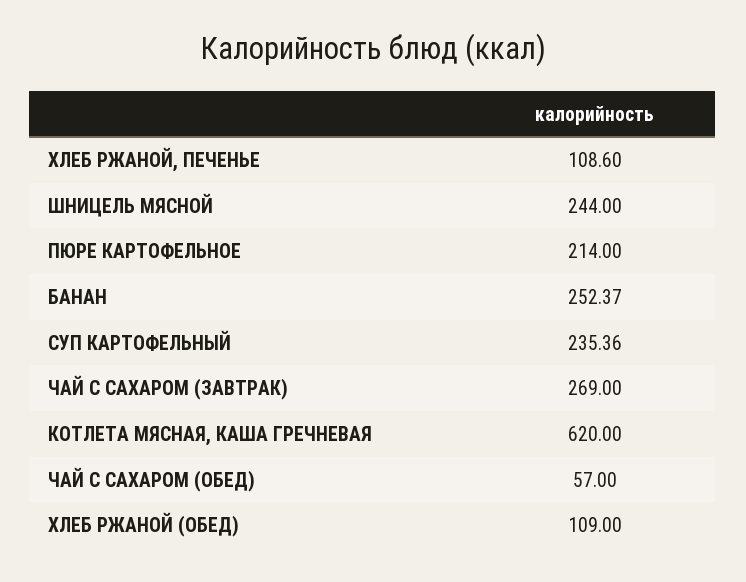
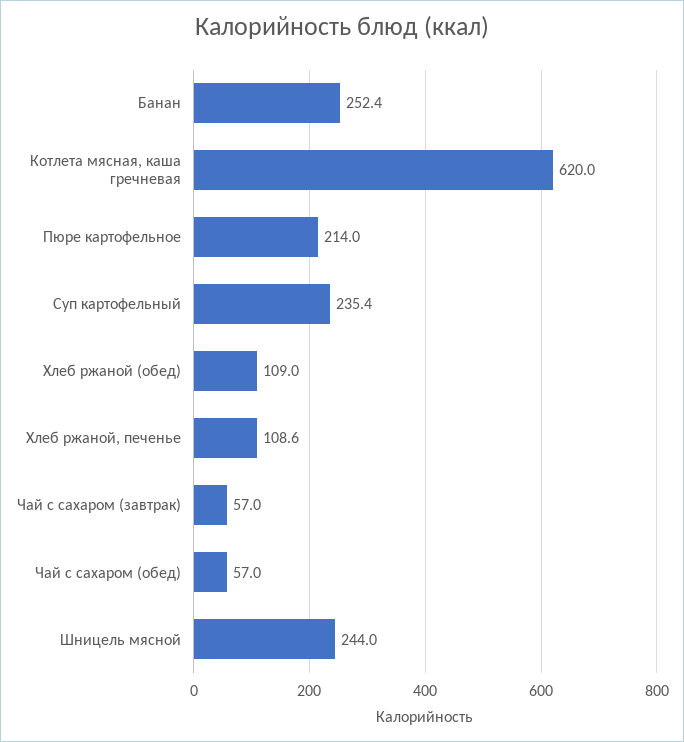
  {
    "ХЛЕБ РЖАНОЙ, ПЕЧЕНЬЕ": 108.6,
    "ШНИЦЕЛЬ МЯСНОЙ": 244,
    "ПЮРЕ КАРТОФЕЛЬНОЕ": 214,
    "БАНАН": 252.37,
    "СУП КАРТОФЕЛЬНЫЙ": 235.36,
-   "ЧАЙ С САХАРОМ (ЗАВТРАК)": 269,
+   "ЧАЙ С САХАРОМ (ЗАВТРАК)": 57,
    "КОТЛЕТА МЯСНАЯ, КАША ГРЕЧНЕВАЯ": 620,
    "ЧАЙ С САХАРОМ (ОБЕД)": 57,
    "ХЛЕБ РЖАНОЙ (ОБЕД)": 109
  }

